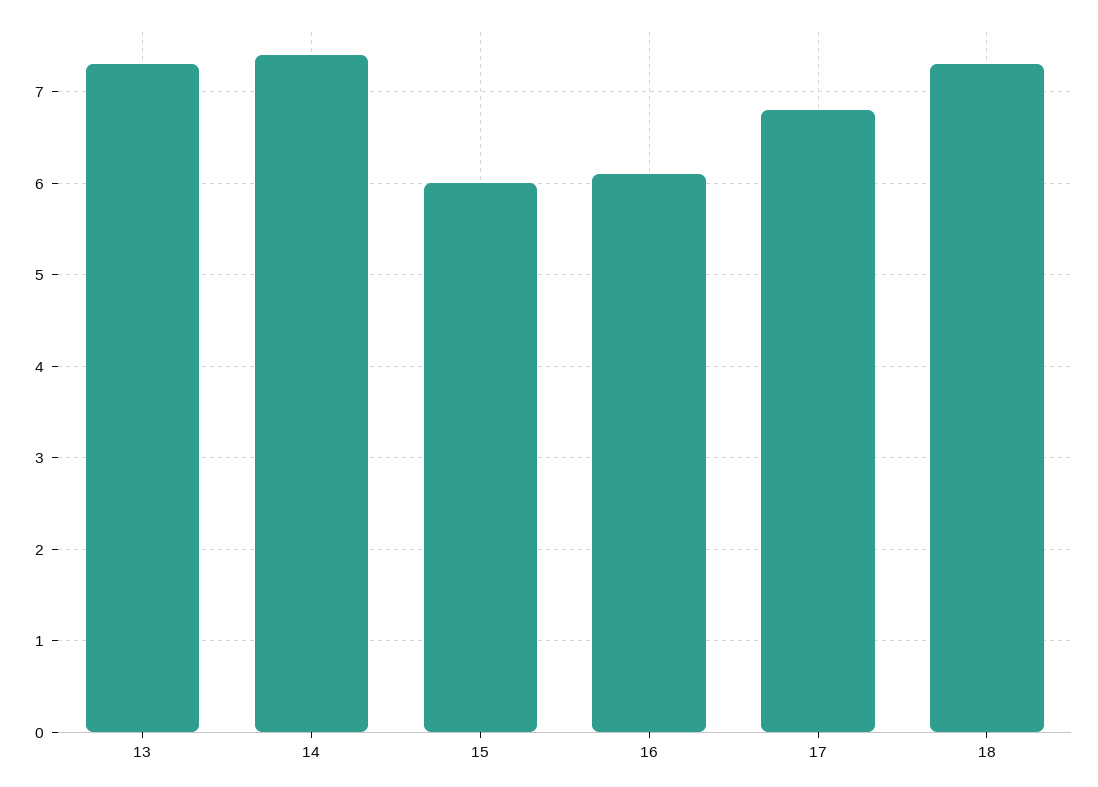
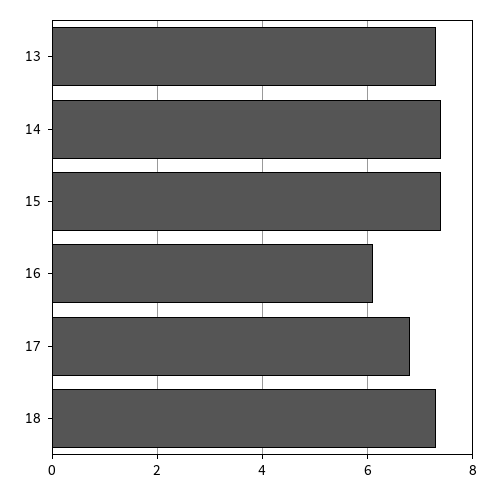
  {
    "13": 7.3,
    "14": 7.4,
-   "15": 6,
+   "15": 7.5,
    "16": 6.1,
    "17": 6.8,
    "18": 7.3
  }

